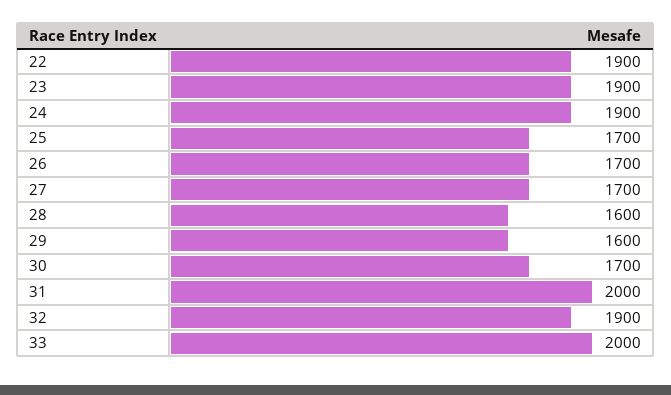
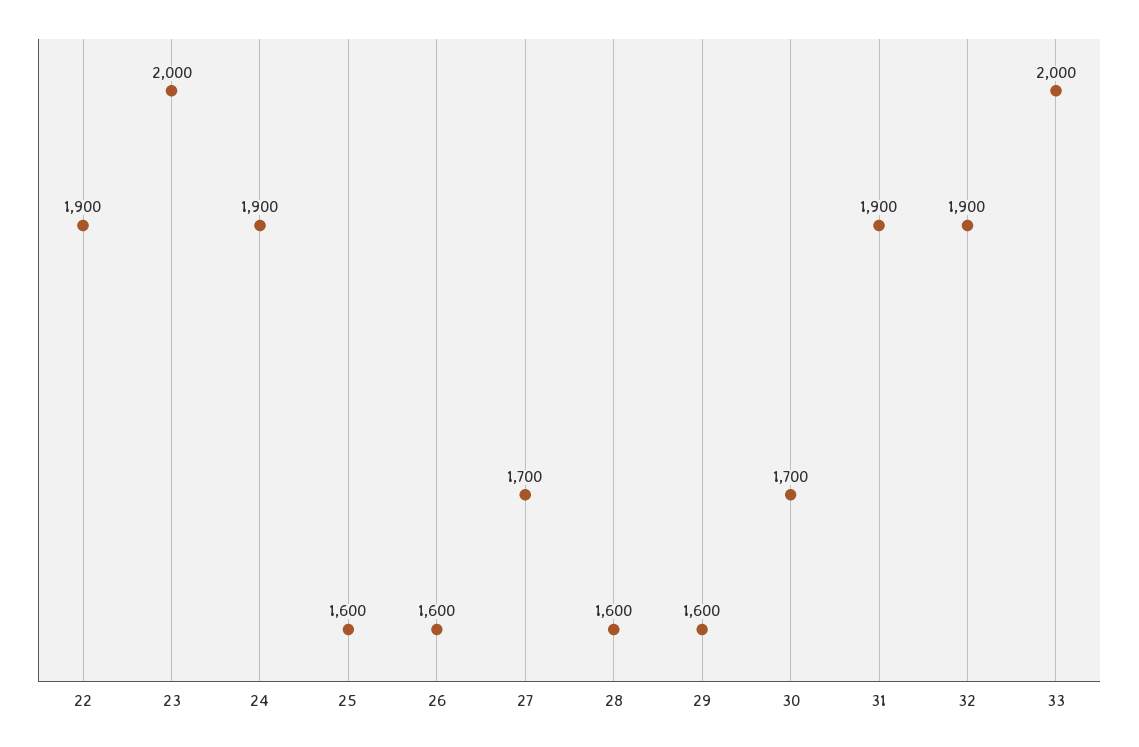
  {
    "22": 1900,
-   "23": 1900,
+   "23": 2000,
    "24": 1900,
-   "25": 1700,
+   "25": 1600,
-   "26": 1700,
+   "26": 1600,
    "27": 1700,
    "28": 1600,
    "29": 1600,
    "30": 1700,
-   "31": 2000,
+   "31": 1900,
    "32": 1900,
    "33": 2000
  }

